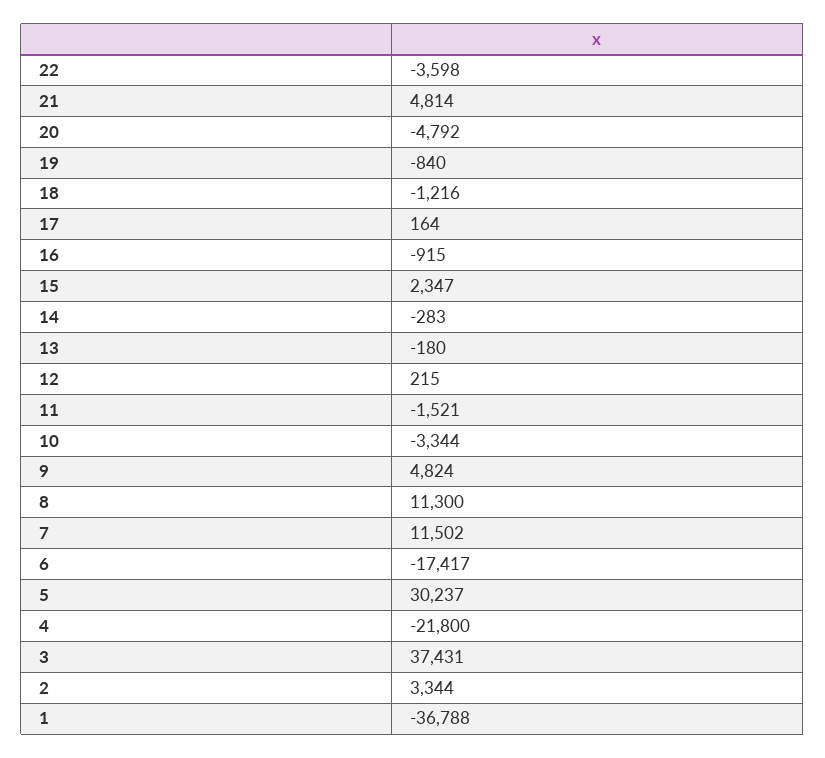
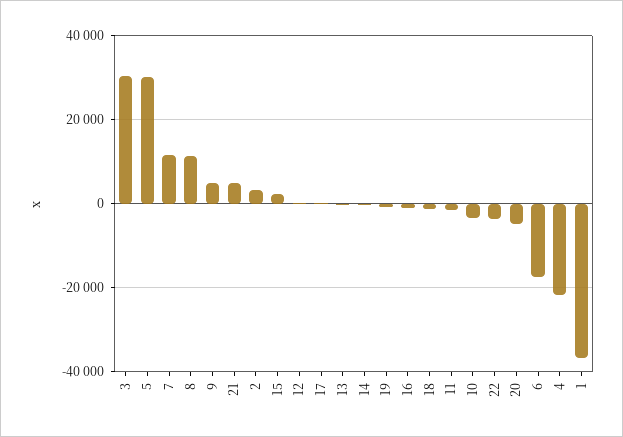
  {
    "22": -3598,
    "21": 4814,
    "20": -4792,
    "19": -840,
    "18": -1216,
    "17": 164,
    "16": -915,
    "15": 2347,
    "14": -283,
    "13": -180,
    "12": 215,
    "11": -1521,
    "10": -3344,
    "9": 4824,
    "8": 11300,
    "7": 11502,
    "6": -17417,
    "5": 30237,
    "4": -21800,
-   "3": 37431,
+   "3": 30000,
    "2": 3344,
    "1": -36788
  }

